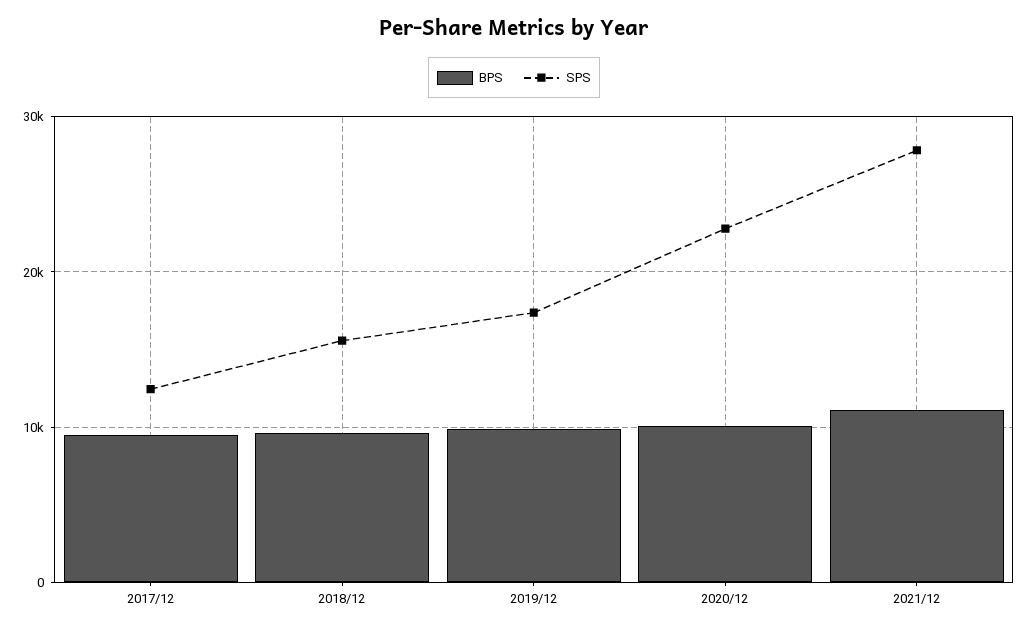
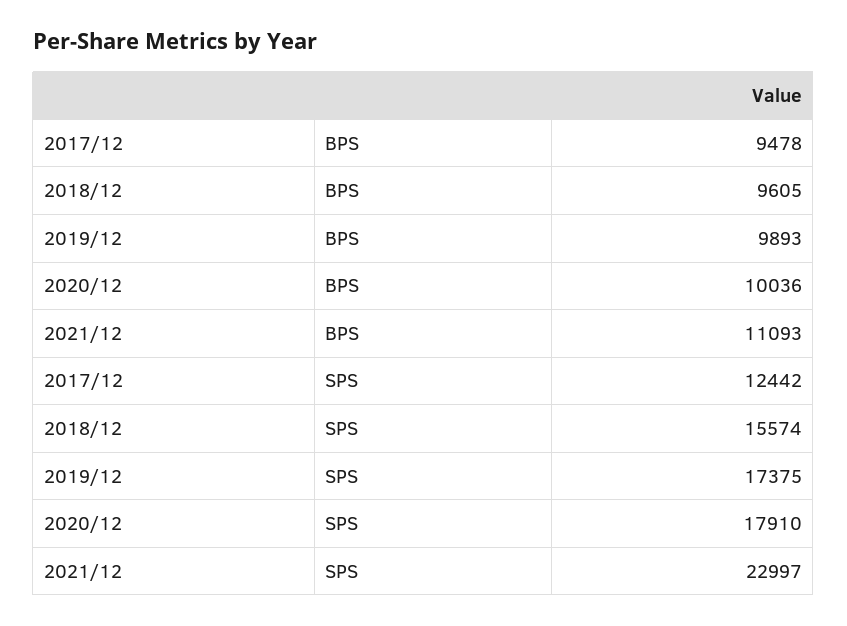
  {
    "BPS": {
      "2017/12": 9478,
      "2018/12": 9605,
      "2019/12": 9893,
      "2020/12": 10036,
      "2021/12": 11093
    },
    "SPS": {
      "2017/12": 12442,
      "2018/12": 15574,
      "2019/12": 17375,
-     "2020/12": 23000,
+     "2020/12": 17910,
-     "2021/12": 28000
+     "2021/12": 22997
    }
  }

